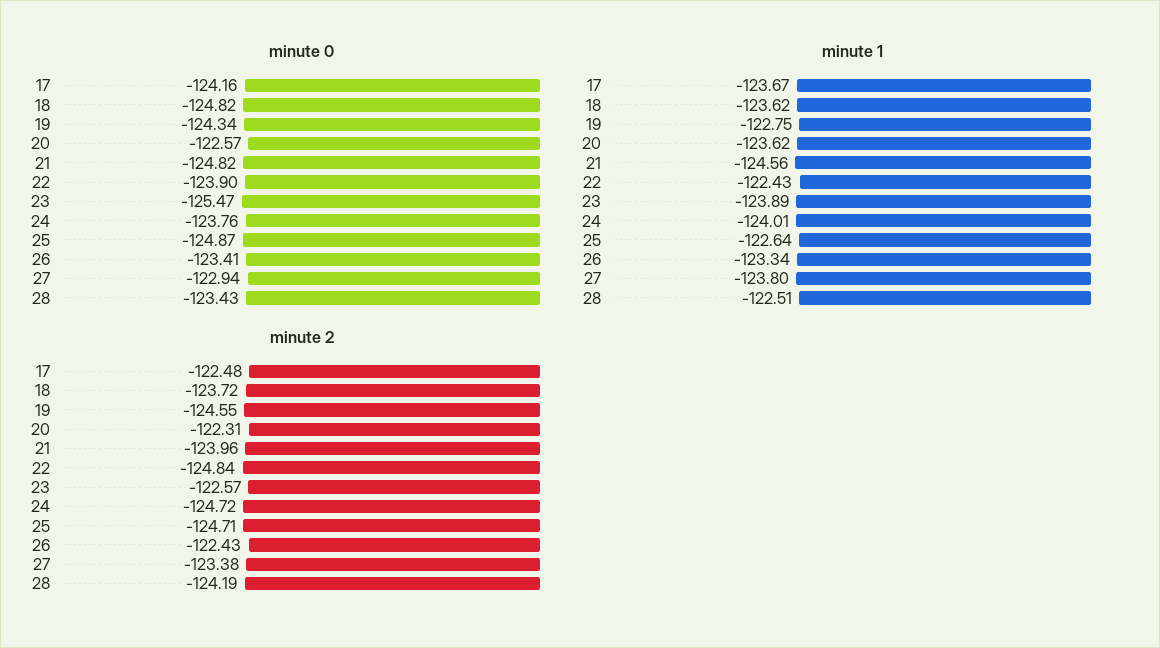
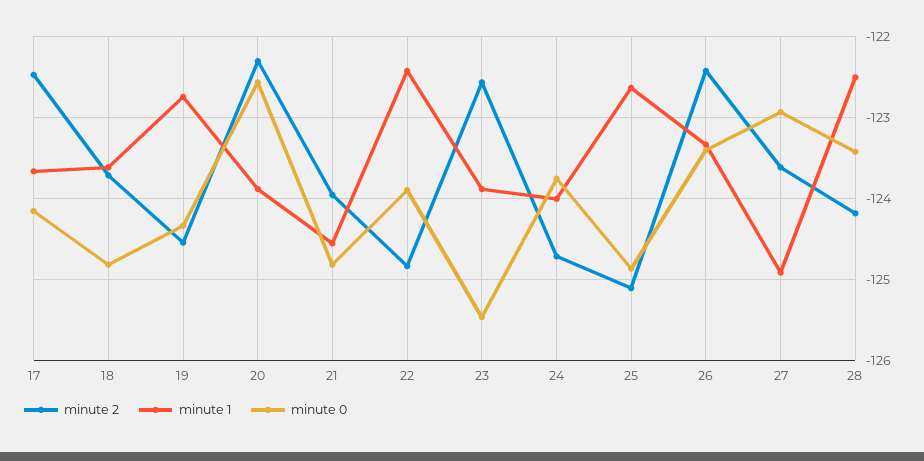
  {
    "minute 0": {
      "17": -124.16,
      "18": -124.82,
      "19": -124.34,
      "20": -122.57,
      "21": -124.82,
      "22": -123.9,
      "23": -125.47,
      "24": -123.76,
      "25": -124.87,
      "26": -123.41,
      "27": -122.94,
      "28": -123.43
    },
    "minute 1": {
      "17": -123.67,
      "18": -123.62,
      "19": -122.75,
-     "20": -123.62,
+     "20": -123.9,
      "21": -124.56,
      "22": -122.43,
      "23": -123.89,
      "24": -124.01,
      "25": -122.64,
      "26": -123.34,
-     "27": -123.8,
+     "27": -124.9,
      "28": -122.51
    },
    "minute 2": {
      "17": -122.48,
      "18": -123.72,
      "19": -124.55,
      "20": -122.31,
      "21": -123.96,
      "22": -124.84,
      "23": -122.57,
      "24": -124.72,
-     "25": -124.71,
+     "25": -125.1,
      "26": -122.43,
-     "27": -123.38,
+     "27": -123.6,
      "28": -124.19
    }
  }

